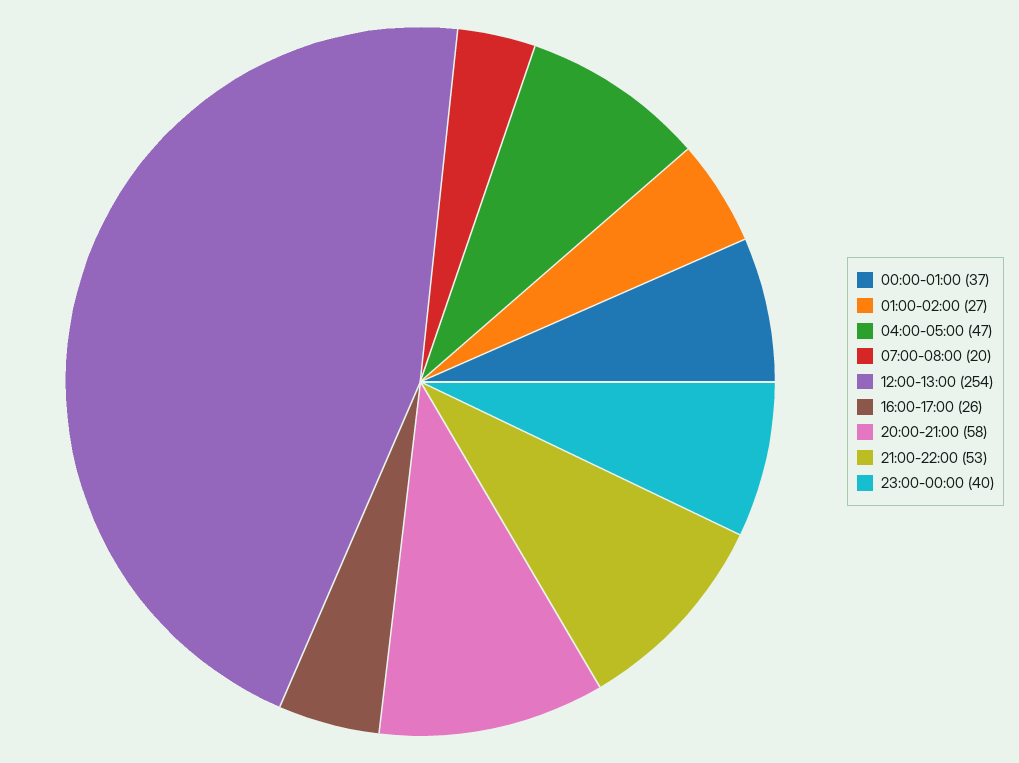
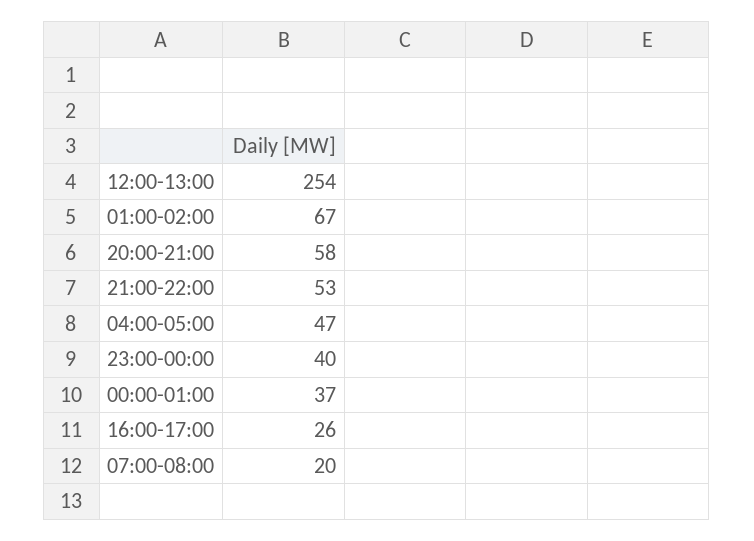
  {
    "00:00-01:00": 37,
-   "01:00-02:00": 27,
+   "01:00-02:00": 67,
    "04:00-05:00": 47,
    "07:00-08:00": 20,
    "12:00-13:00": 254,
    "16:00-17:00": 26,
    "20:00-21:00": 58,
    "21:00-22:00": 53,
    "23:00-00:00": 40
  }

